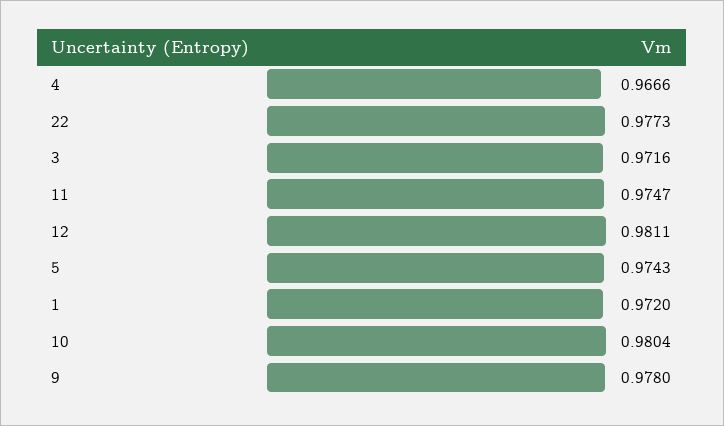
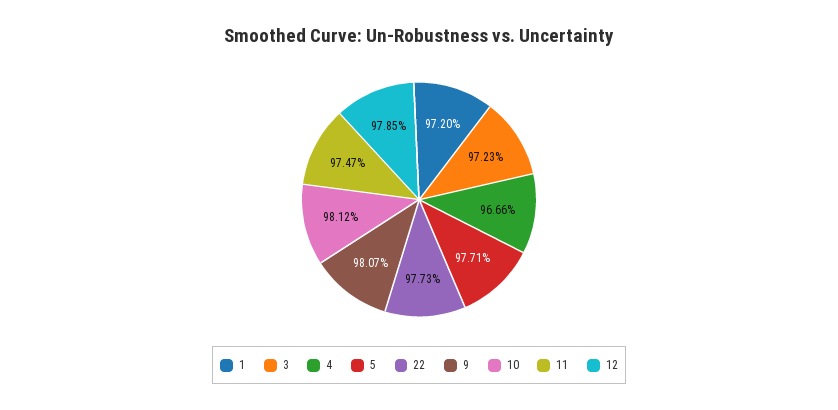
  {
    "4": 0.9666,
    "22": 0.9773,
-   "3": 0.9716,
+   "3": 0.9723,
    "11": 0.9747,
-   "12": 0.9811,
+   "12": 0.9785,
-   "5": 0.9743,
+   "5": 0.9771,
    "1": 0.972,
-   "10": 0.9804,
+   "10": 0.9812,
-   "9": 0.978
+   "9": 0.9807
  }

